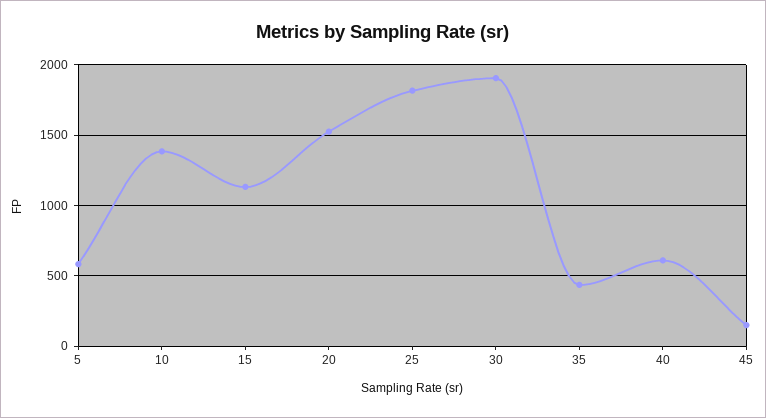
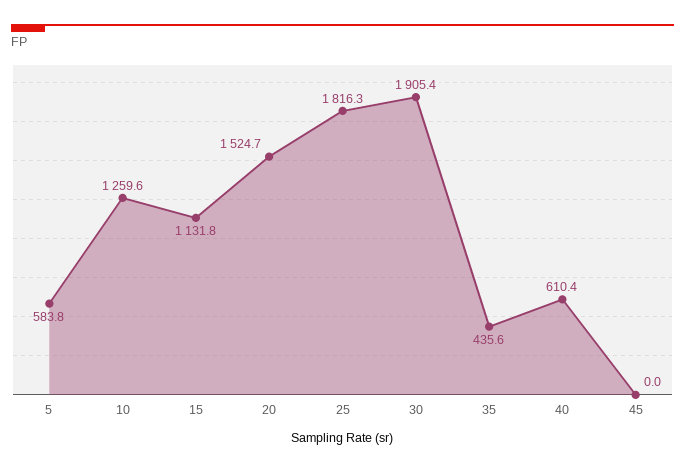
  {
    "5": 583.8,
-   "10": 1400,
+   "10": 1259.6,
    "15": 1131.8,
    "20": 1524.7,
    "25": 1816.3,
    "30": 1905.4,
    "35": 435.6,
    "40": 610.4,
-   "45": 150
+   "45": 0
  }

